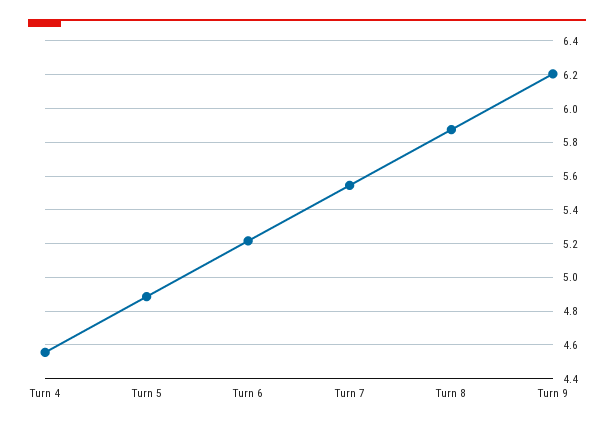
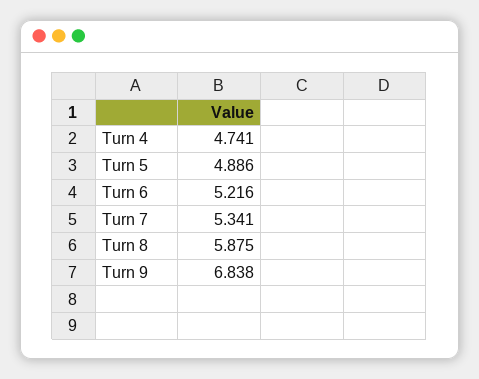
  {
-   "Turn 4": 4.55,
+   "Turn 4": 4.741,
    "Turn 5": 4.886,
    "Turn 6": 5.216,
-   "Turn 7": 5.55,
+   "Turn 7": 5.341,
    "Turn 8": 5.875,
-   "Turn 9": 6.2
+   "Turn 9": 6.838
  }

